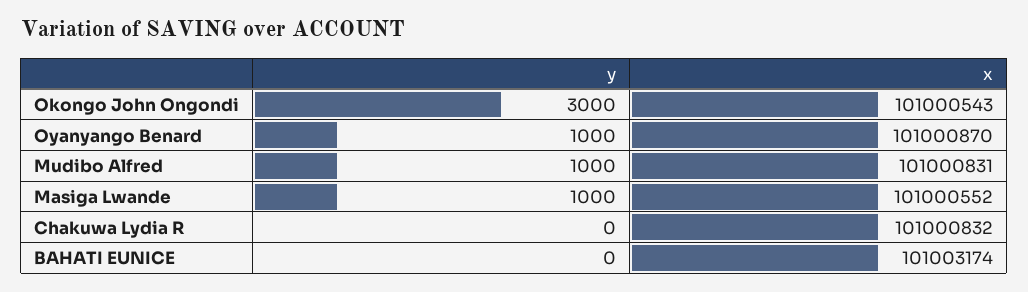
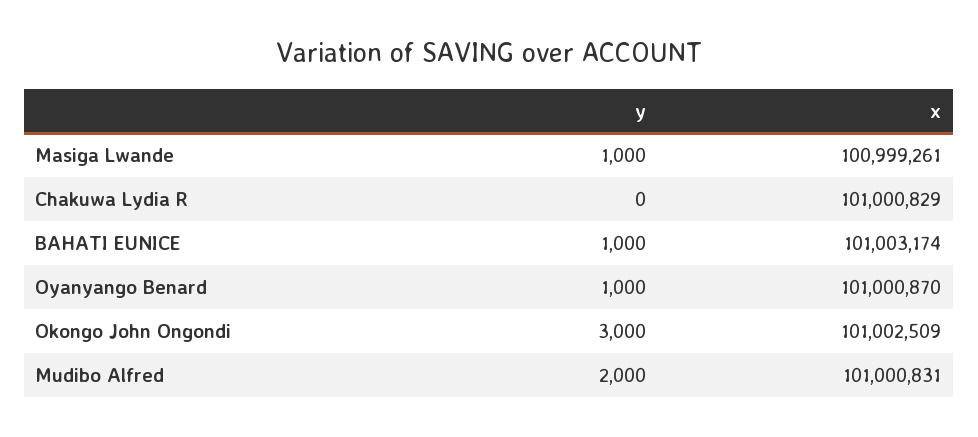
  {
    "y": {
      "Okongo John Ongondi": 3000,
      "Oyanyango Benard": 1000,
-     "Mudibo Alfred": 1000,
+     "Mudibo Alfred": 2000,
      "Masiga Lwande": 1000,
      "Chakuwa Lydia R": 0,
-     "BAHATI EUNICE": 0
+     "BAHATI EUNICE": 1000
    },
    "x": {
-     "Okongo John Ongondi": 101000543,
+     "Okongo John Ongondi": 101002509,
      "Oyanyango Benard": 101000870,
      "Mudibo Alfred": 101000831,
-     "Masiga Lwande": 101000552,
+     "Masiga Lwande": 100999261,
-     "Chakuwa Lydia R": 101000832,
+     "Chakuwa Lydia R": 101000829,
      "BAHATI EUNICE": 101003174
    }
  }

